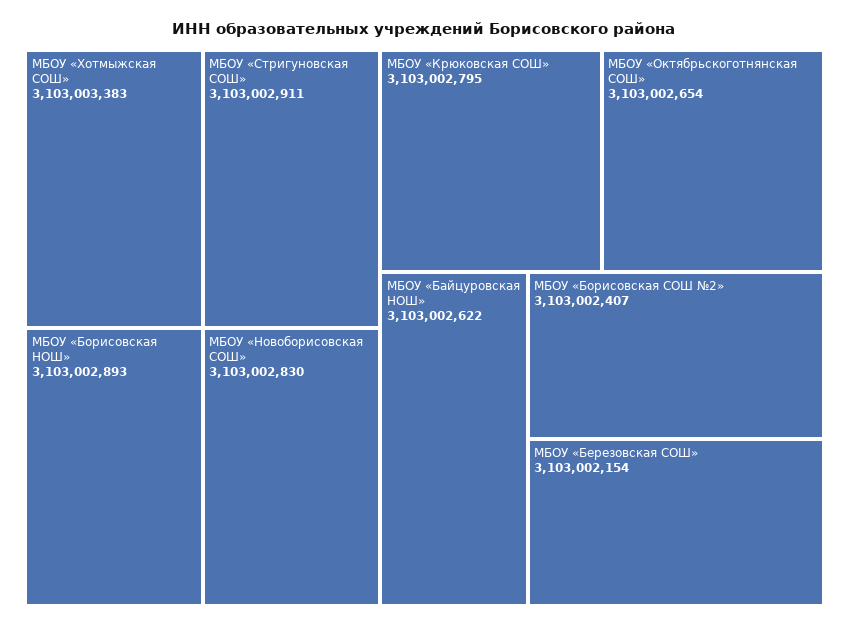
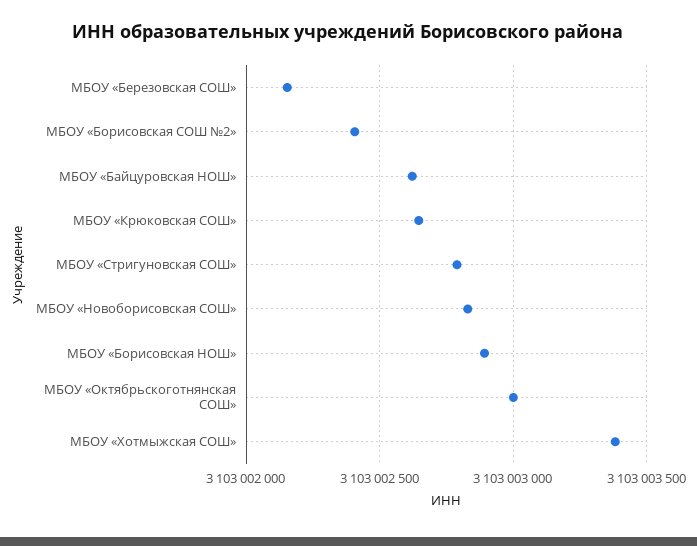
  {
    "МБОУ «Хотмыжская СОШ»": 3103003383,
-   "МБОУ «Стригуновская СОШ»": 3103002911,
+   "МБОУ «Стригуновская СОШ»": 3103002800,
    "МБОУ «Борисовская НОШ»": 3103002893,
    "МБОУ «Новоборисовская СОШ»": 3103002830,
-   "МБОУ «Крюковская СОШ»": 3103002795,
+   "МБОУ «Крюковская СОШ»": 3103002650,
-   "МБОУ «Октябрьскоготнянская СОШ»": 3103002654,
+   "МБОУ «Октябрьскоготнянская СОШ»": 3103003000,
    "МБОУ «Байцуровская НОШ»": 3103002622,
    "МБОУ «Борисовская СОШ №2»": 3103002407,
    "МБОУ «Березовская СОШ»": 3103002154
  }

